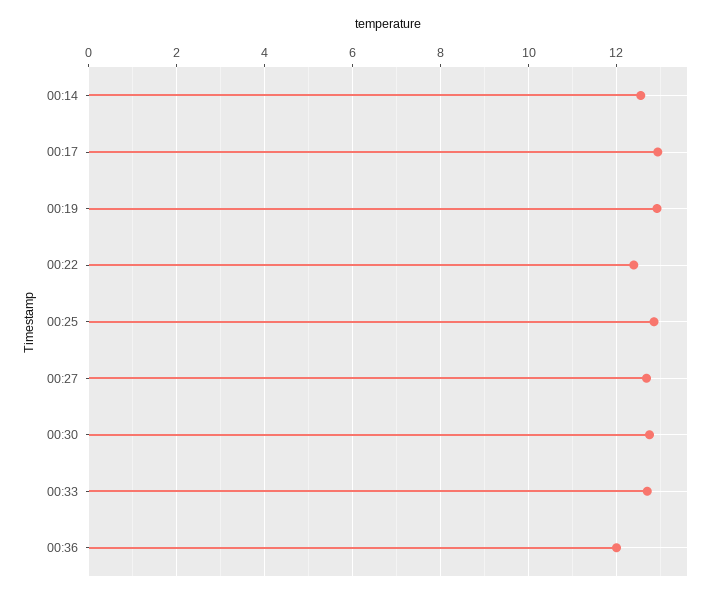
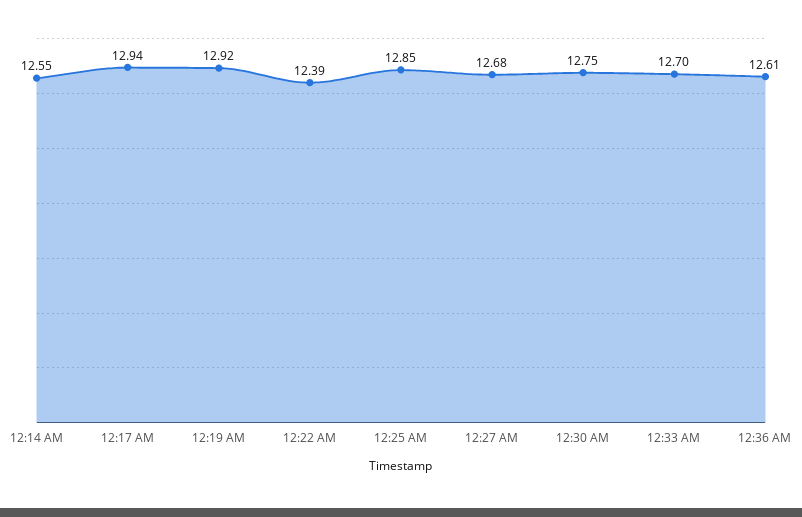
  {
    "00:14": 12.55,
    "00:17": 12.94,
    "00:19": 12.92,
    "00:22": 12.39,
    "00:25": 12.85,
    "00:27": 12.68,
    "00:30": 12.75,
    "00:33": 12.7,
-   "00:36": 12
+   "00:36": 12.61
  }

